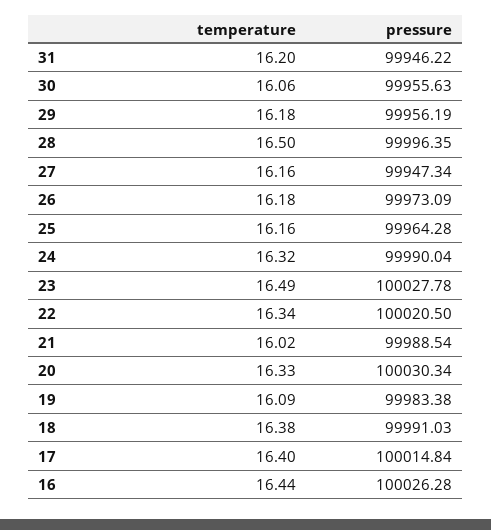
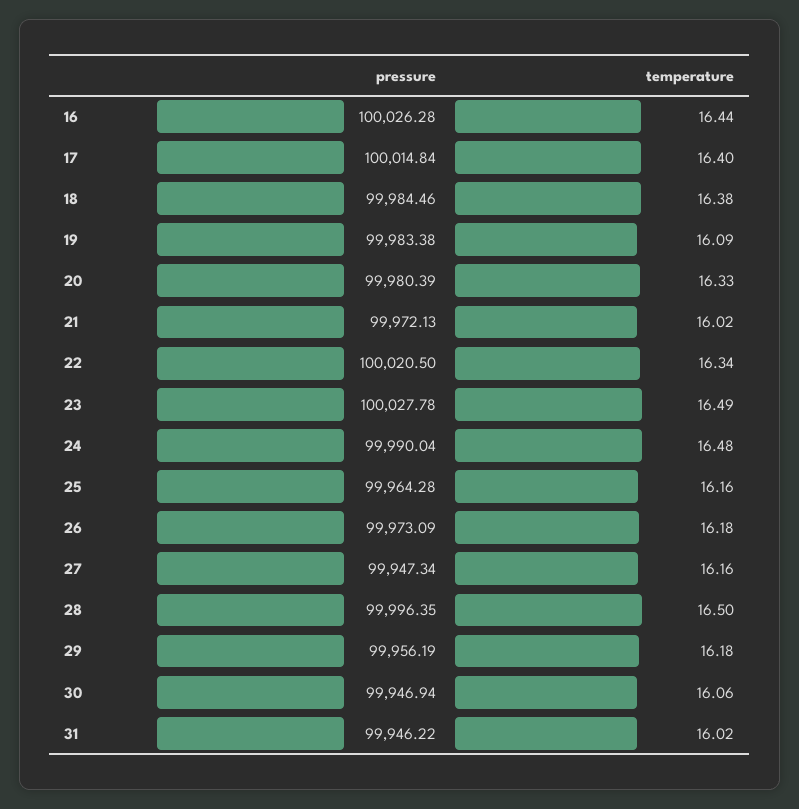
  {
    "temperature": {
-     "31": 16.2,
+     "31": 16.02,
      "30": 16.06,
      "29": 16.18,
      "28": 16.5,
      "27": 16.16,
      "26": 16.18,
      "25": 16.16,
-     "24": 16.32,
+     "24": 16.48,
      "23": 16.49,
      "22": 16.34,
      "21": 16.02,
      "20": 16.33,
      "19": 16.09,
      "18": 16.38,
      "17": 16.4,
      "16": 16.44
    },
    "pressure": {
      "31": 99946.22,
-     "30": 99955.63,
+     "30": 99946.94,
      "29": 99956.19,
      "28": 99996.35,
      "27": 99947.34,
      "26": 99973.09,
      "25": 99964.28,
      "24": 99990.04,
      "23": 100027.78,
      "22": 100020.5,
-     "21": 99988.54,
+     "21": 99972.13,
-     "20": 100030.34,
+     "20": 99980.39,
      "19": 99983.38,
-     "18": 99991.03,
+     "18": 99984.46,
      "17": 100014.84,
      "16": 100026.28
    }
  }

